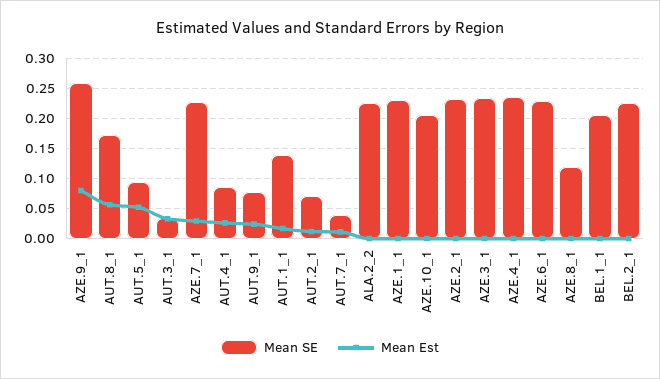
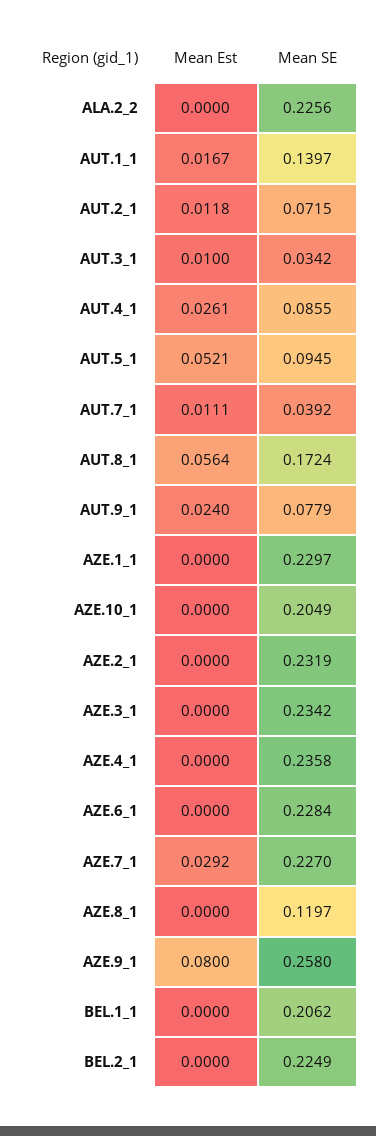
  {
    "Mean SE": {
      "AZE.9_1": 0.258,
      "AUT.8_1": 0.1724,
      "AUT.5_1": 0.0945,
      "AUT.3_1": 0.0342,
      "AZE.7_1": 0.227,
      "AUT.4_1": 0.0855,
      "AUT.9_1": 0.0779,
      "AUT.1_1": 0.1397,
      "AUT.2_1": 0.0715,
      "AUT.7_1": 0.0392,
      "ALA.2_2": 0.2256,
      "AZE.1_1": 0.2297,
      "AZE.10_1": 0.2049,
      "AZE.2_1": 0.2319,
      "AZE.3_1": 0.2342,
      "AZE.4_1": 0.2358,
      "AZE.6_1": 0.2284,
      "AZE.8_1": 0.1197,
      "BEL.1_1": 0.2062,
      "BEL.2_1": 0.2249
    },
    "Mean Est": {
      "AZE.9_1": 0.08,
      "AUT.8_1": 0.0564,
      "AUT.5_1": 0.0521,
-     "AUT.3_1": 0.03,
+     "AUT.3_1": 0.01,
      "AZE.7_1": 0.0292,
      "AUT.4_1": 0.0261,
      "AUT.9_1": 0.024,
      "AUT.1_1": 0.0167,
      "AUT.2_1": 0.0118,
      "AUT.7_1": 0.0111,
      "ALA.2_2": 0,
      "AZE.1_1": 0,
      "AZE.10_1": 0,
      "AZE.2_1": 0,
      "AZE.3_1": 0,
      "AZE.4_1": 0,
      "AZE.6_1": 0,
      "AZE.8_1": 0,
      "BEL.1_1": 0,
      "BEL.2_1": 0
    }
  }

